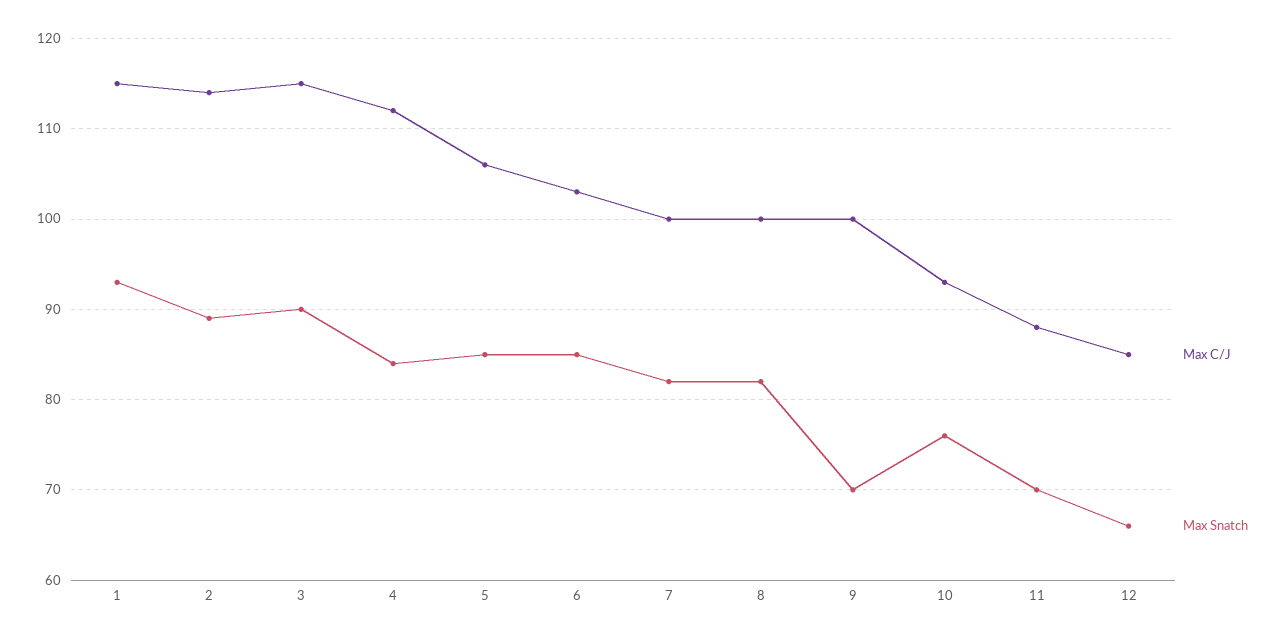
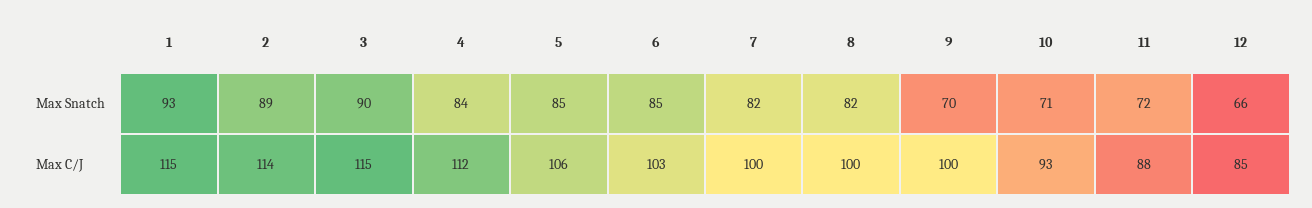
  {
    "Max C/J": {
      "1": 115,
      "2": 114,
      "3": 115,
      "4": 112,
      "5": 106,
      "6": 103,
      "7": 100,
      "8": 100,
      "9": 100,
      "10": 93,
      "11": 88,
      "12": 85
    },
    "Max Snatch": {
      "1": 93,
      "2": 89,
      "3": 90,
      "4": 84,
      "5": 85,
      "6": 85,
      "7": 82,
      "8": 82,
      "9": 70,
-     "10": 76,
+     "10": 71,
-     "11": 70,
+     "11": 72,
      "12": 66
    }
  }

